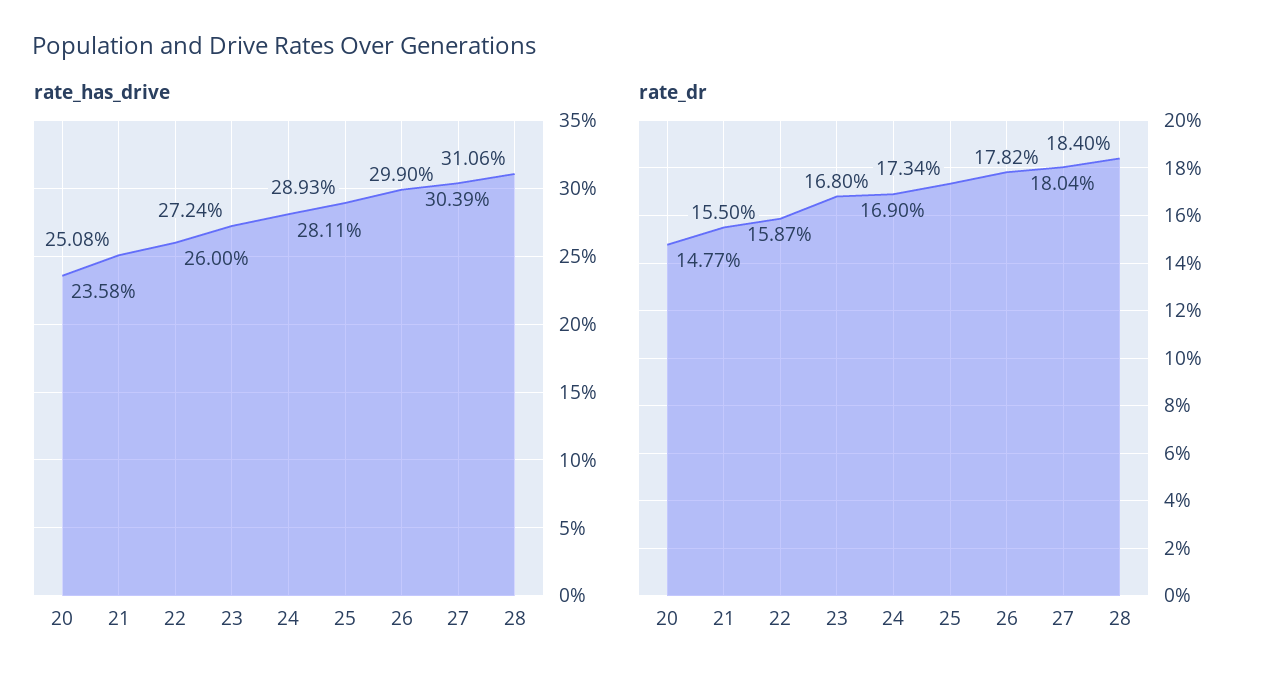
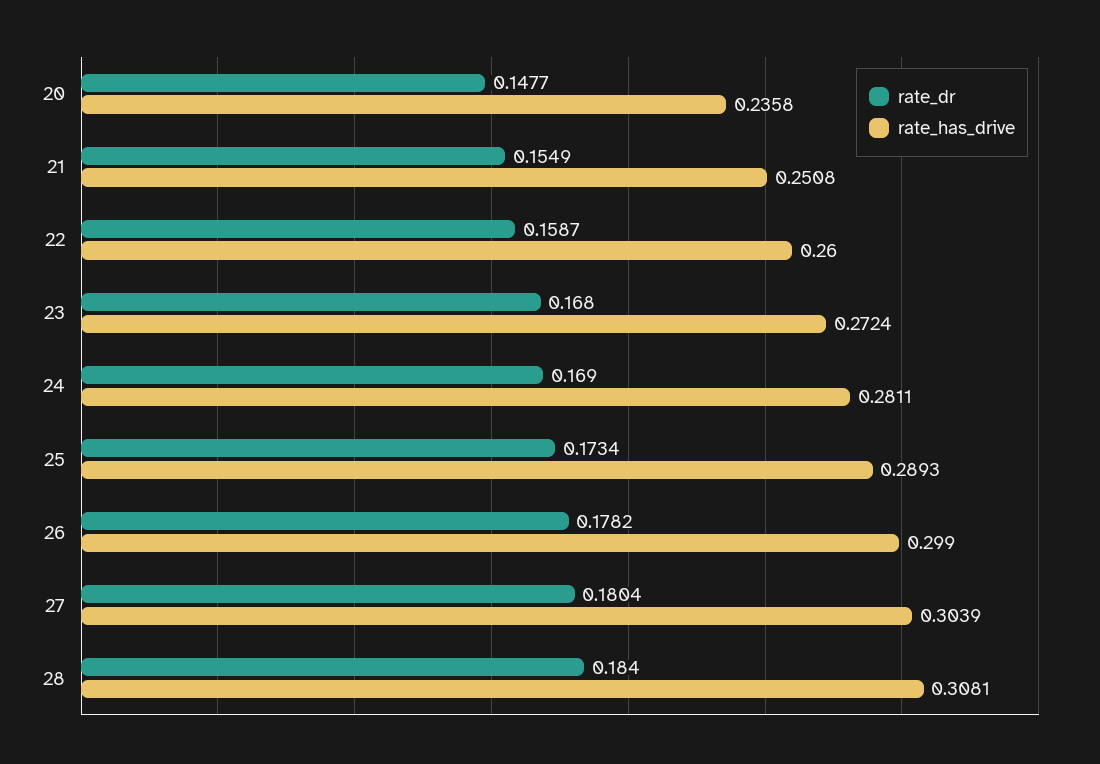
  {
    "rate_has_drive": {
      "20": 0.2358,
      "21": 0.2508,
      "22": 0.26,
      "23": 0.2724,
      "24": 0.2811,
      "25": 0.2893,
      "26": 0.299,
      "27": 0.3039,
-     "28": 0.3106
+     "28": 0.3081
    },
    "rate_dr": {
      "20": 0.1477,
-     "21": 0.155,
+     "21": 0.1549,
      "22": 0.1587,
      "23": 0.168,
      "24": 0.169,
      "25": 0.1734,
      "26": 0.1782,
      "27": 0.1804,
      "28": 0.184
    }
  }

